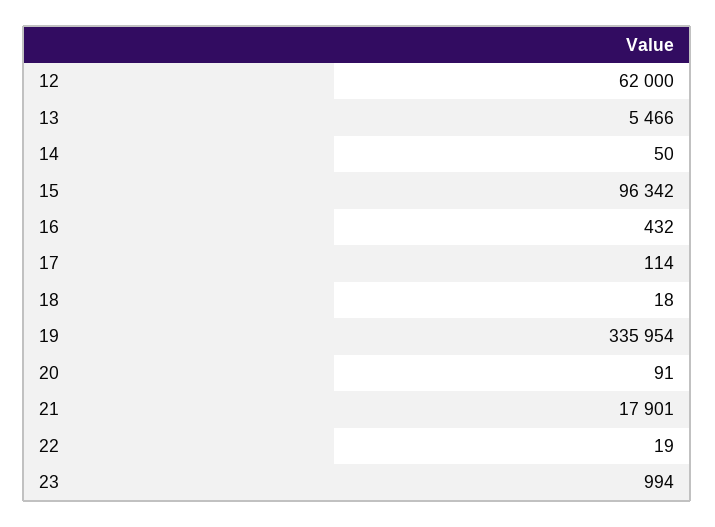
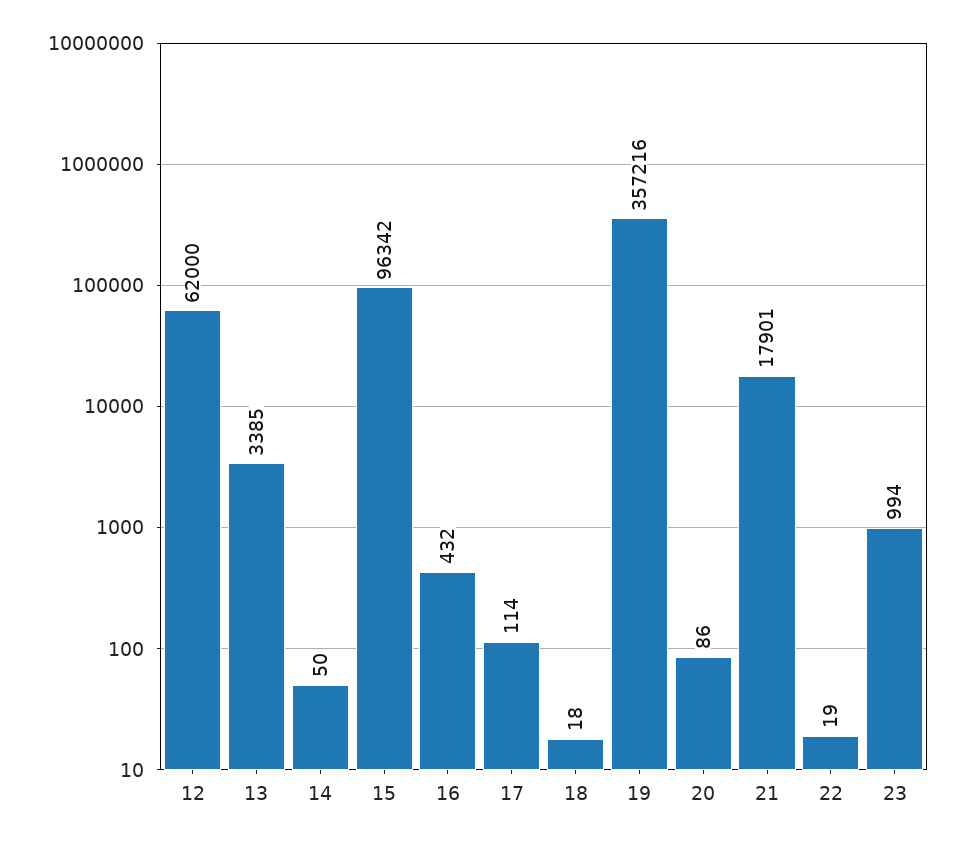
  {
    "12": 62000,
-   "13": 5466,
+   "13": 3385,
    "14": 50,
    "15": 96342,
    "16": 432,
    "17": 114,
    "18": 18,
-   "19": 335954,
+   "19": 357216,
-   "20": 91,
+   "20": 86,
    "21": 17901,
    "22": 19,
    "23": 994
  }

